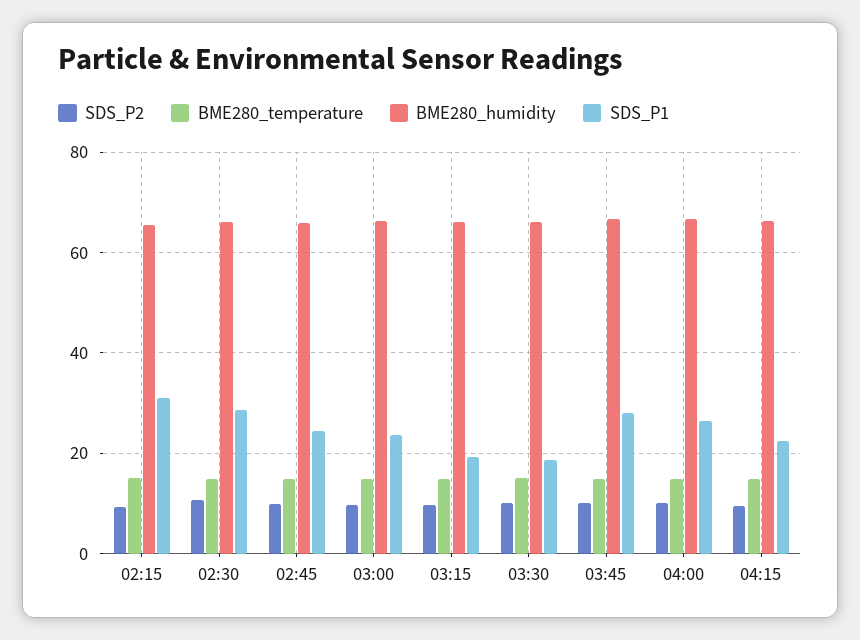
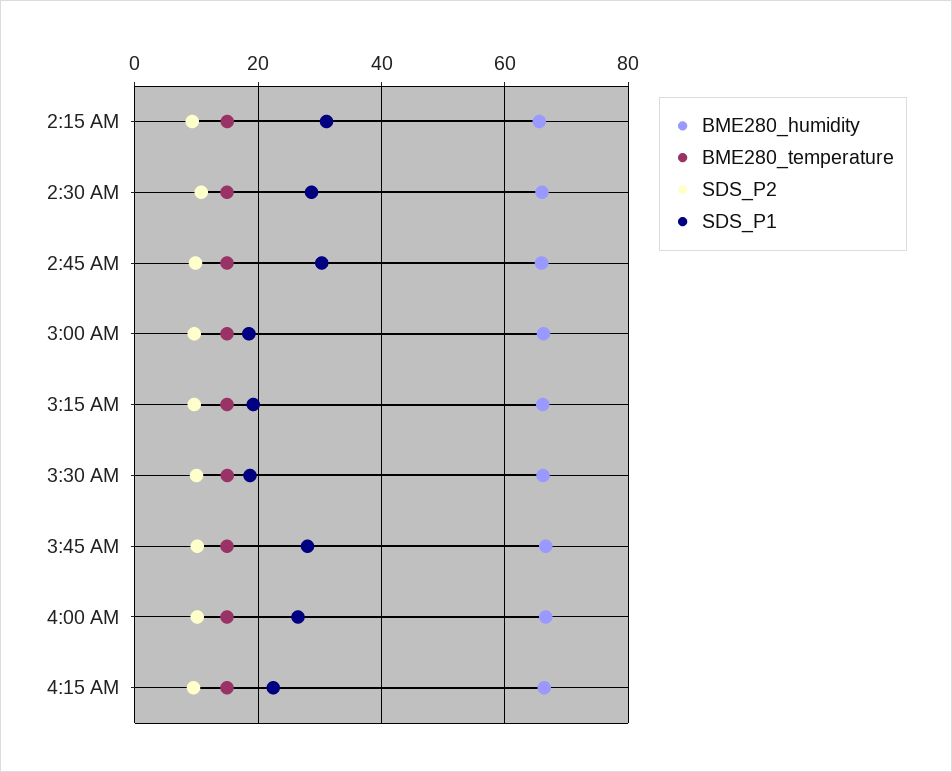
  {
    "SDS_P2": {
      "02:15": 10,
      "02:30": 10,
      "02:45": 10,
      "03:00": 10,
      "03:15": 10,
      "03:30": 10,
      "03:45": 10,
      "04:00": 10,
      "04:15": 10
    },
    "BME280_temperature": {
      "02:15": 14,
      "02:30": 14,
      "02:45": 14,
      "03:00": 14,
      "03:15": 14,
      "03:30": 14,
      "03:45": 14,
      "04:00": 14,
      "04:15": 14
    },
    "BME280_humidity": {
      "02:15": 66,
      "02:30": 66,
      "02:45": 66,
      "03:00": 66,
      "03:15": 66,
      "03:30": 66,
      "03:45": 66,
      "04:00": 66,
      "04:15": 66
    },
    "SDS_P1": {
      "02:15": 32,
      "02:30": 28,
-     "02:45": 24,
+     "02:45": 30,
-     "03:00": 24,
+     "03:00": 18,
      "03:15": 20,
      "03:30": 18,
      "03:45": 28,
      "04:00": 26,
      "04:15": 22
    }
  }

